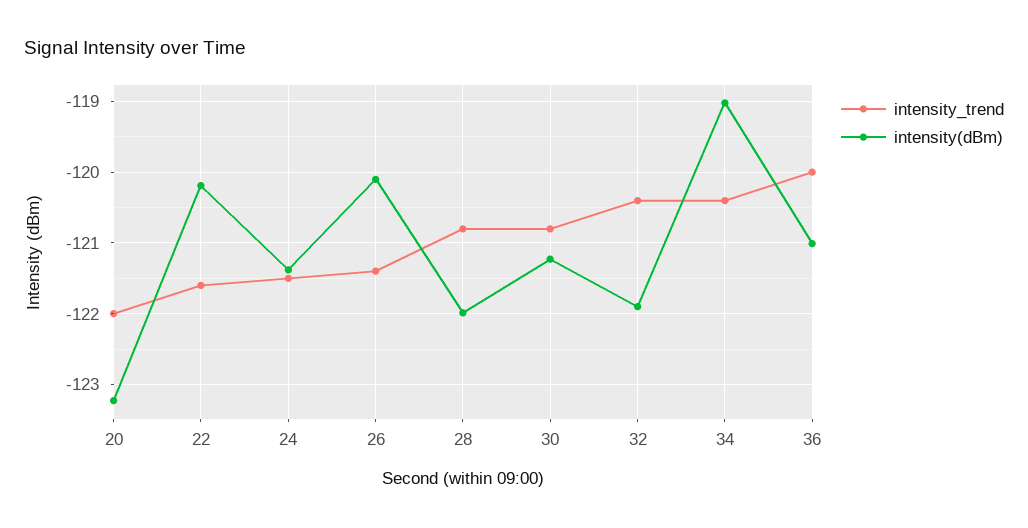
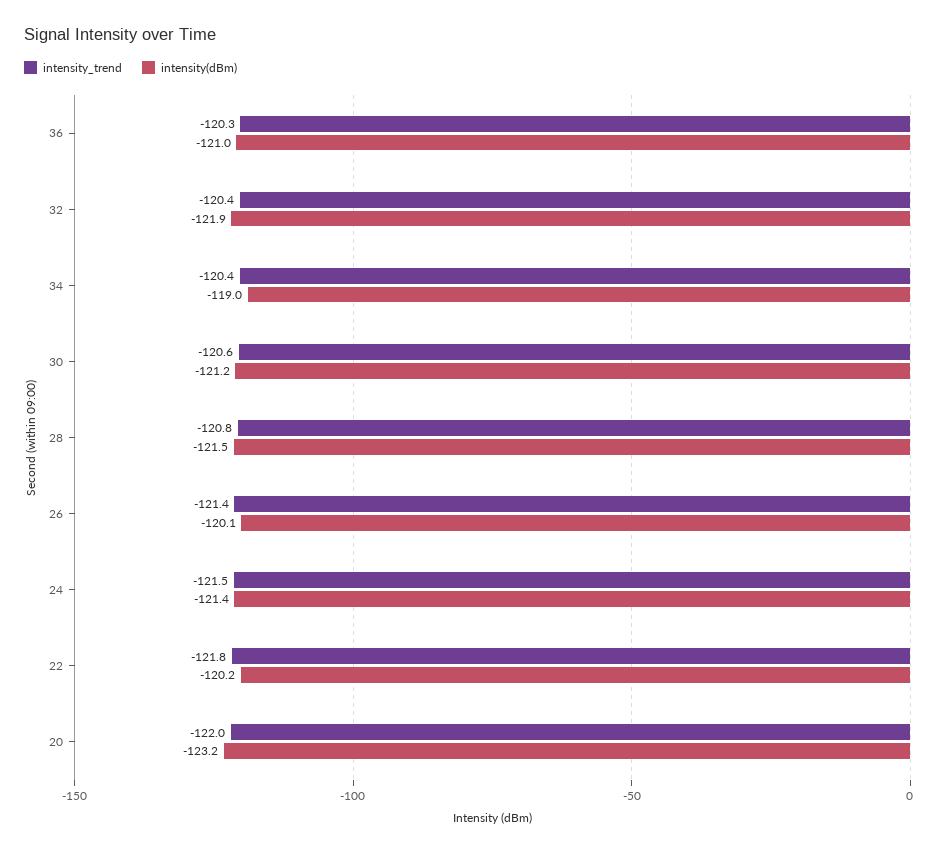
  {
    "intensity_trend": {
      "20": -122,
-     "22": -121.6,
+     "22": -121.8,
      "24": -121.5,
      "26": -121.4,
      "28": -120.8,
-     "30": -120.8,
+     "30": -120.6,
      "32": -120.4,
      "34": -120.4,
-     "36": -120
+     "36": -120.3
    },
    "intensity(dBm)": {
      "20": -123.2,
      "22": -120.2,
      "24": -121.4,
      "26": -120.1,
-     "28": -122,
+     "28": -121.5,
      "30": -121.2,
      "32": -121.9,
      "34": -119,
      "36": -121
    }
  }

